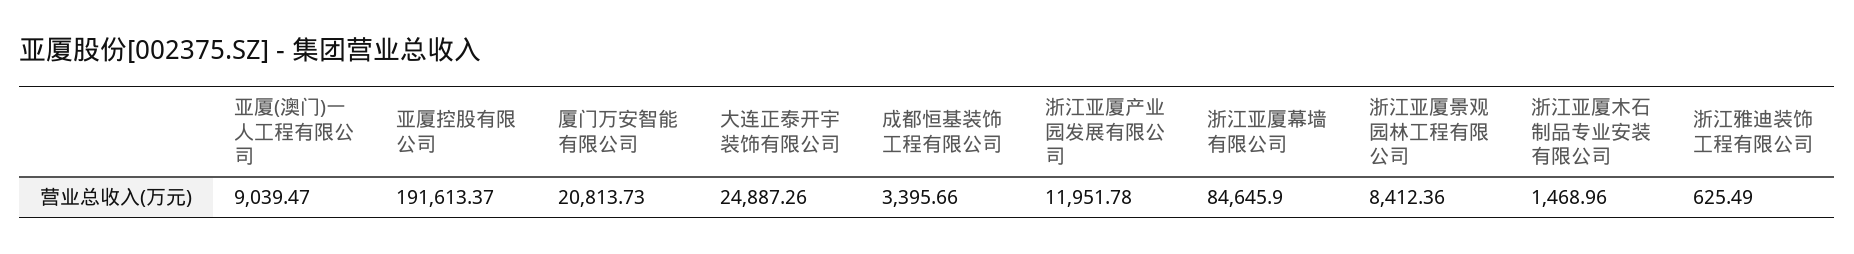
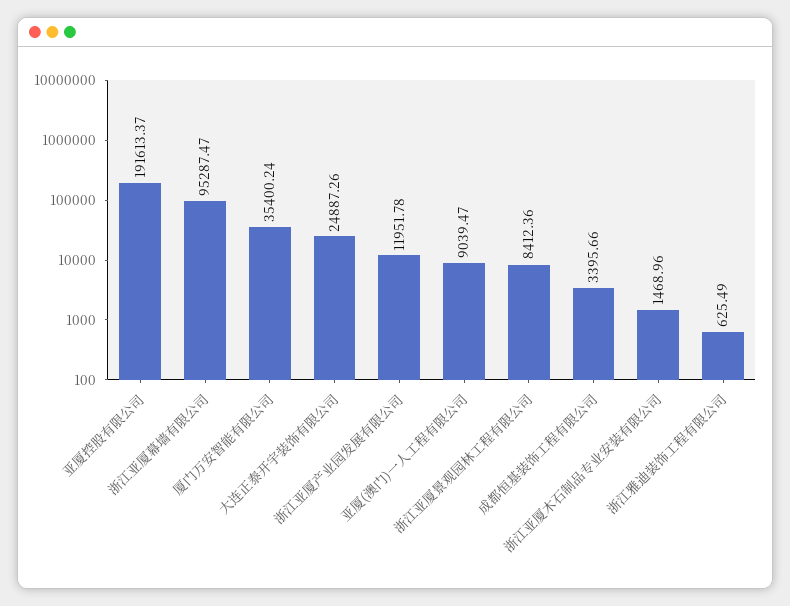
  {
    "亚厦(澳门)一人工程有限公司": 9039.47,
    "亚厦控股有限公司": 191613.37,
-   "厦门万安智能有限公司": 20813.73,
+   "厦门万安智能有限公司": 35400.24,
    "大连正泰开宇装饰有限公司": 24887.26,
    "成都恒基装饰工程有限公司": 3395.66,
    "浙江亚厦产业园发展有限公司": 11951.78,
-   "浙江亚厦幕墙有限公司": 84645.9,
+   "浙江亚厦幕墙有限公司": 95287.47,
    "浙江亚厦景观园林工程有限公司": 8412.36,
    "浙江亚厦木石制品专业安装有限公司": 1468.96,
    "浙江雅迪装饰工程有限公司": 625.49
  }

